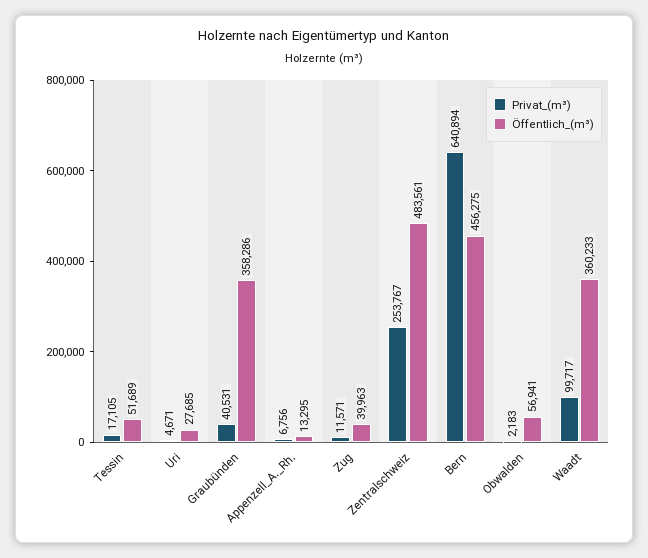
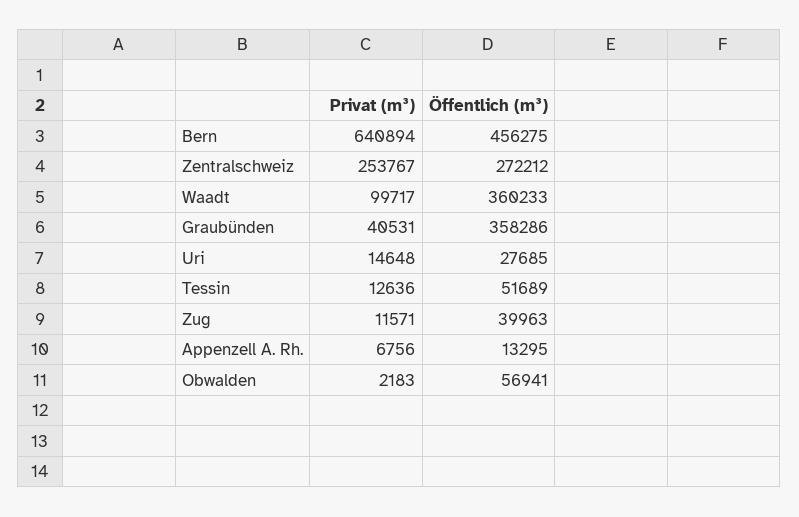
  {
    "Privat_(m³)": {
-     "Tessin": 17105,
+     "Tessin": 12636,
-     "Uri": 4671,
+     "Uri": 14648,
      "Graubünden": 40531,
      "Appenzell_A._Rh.": 6756,
      "Zug": 11571,
      "Zentralschweiz": 253767,
      "Bern": 640894,
      "Obwalden": 2183,
      "Waadt": 99717
    },
    "Öffentlich_(m³)": {
      "Tessin": 51689,
      "Uri": 27685,
      "Graubünden": 358286,
      "Appenzell_A._Rh.": 13295,
      "Zug": 39963,
-     "Zentralschweiz": 483561,
+     "Zentralschweiz": 272212,
      "Bern": 456275,
      "Obwalden": 56941,
      "Waadt": 360233
    }
  }

